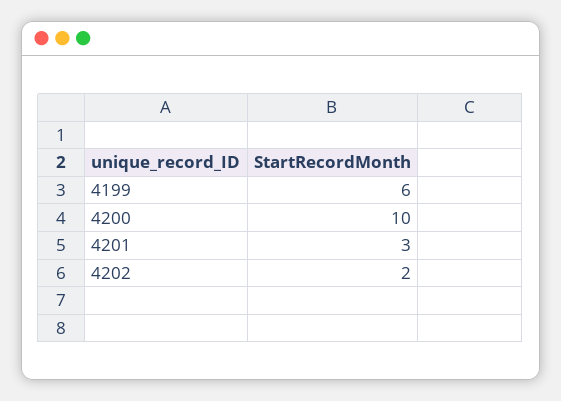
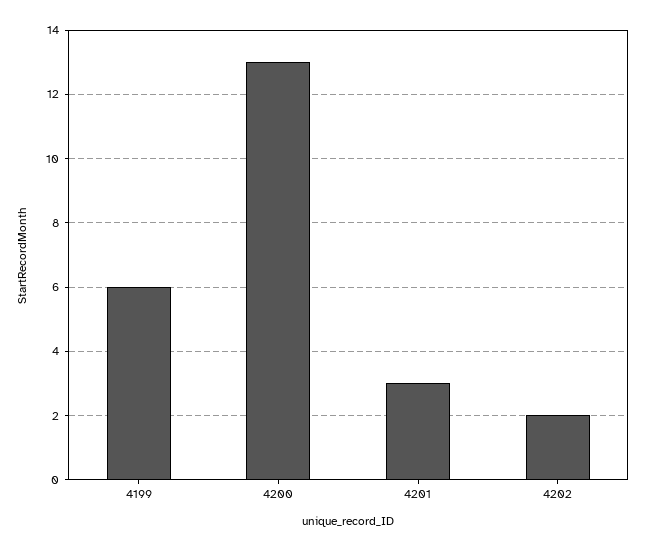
  {
    "4199": 6,
-   "4200": 10,
+   "4200": 13,
    "4201": 3,
    "4202": 2
  }

